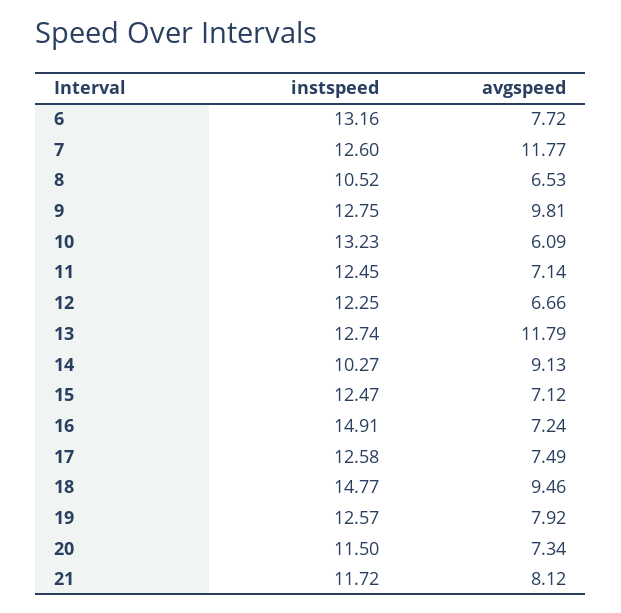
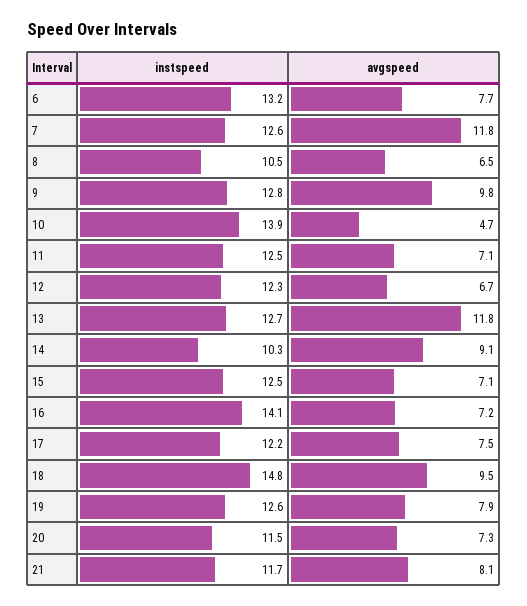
  {
    "instspeed": {
      "6": 13.16,
      "7": 12.6,
      "8": 10.52,
      "9": 12.75,
-     "10": 13.23,
+     "10": 13.9,
      "11": 12.45,
      "12": 12.25,
      "13": 12.74,
      "14": 10.27,
      "15": 12.47,
-     "16": 14.91,
+     "16": 14.1,
-     "17": 12.58,
+     "17": 12.2,
      "18": 14.77,
      "19": 12.57,
      "20": 11.5,
      "21": 11.72
    },
    "avgspeed": {
      "6": 7.72,
      "7": 11.77,
      "8": 6.53,
      "9": 9.81,
-     "10": 6.09,
+     "10": 4.7,
      "11": 7.14,
      "12": 6.66,
      "13": 11.79,
      "14": 9.13,
      "15": 7.12,
      "16": 7.24,
      "17": 7.49,
      "18": 9.46,
      "19": 7.92,
      "20": 7.34,
      "21": 8.12
    }
  }

